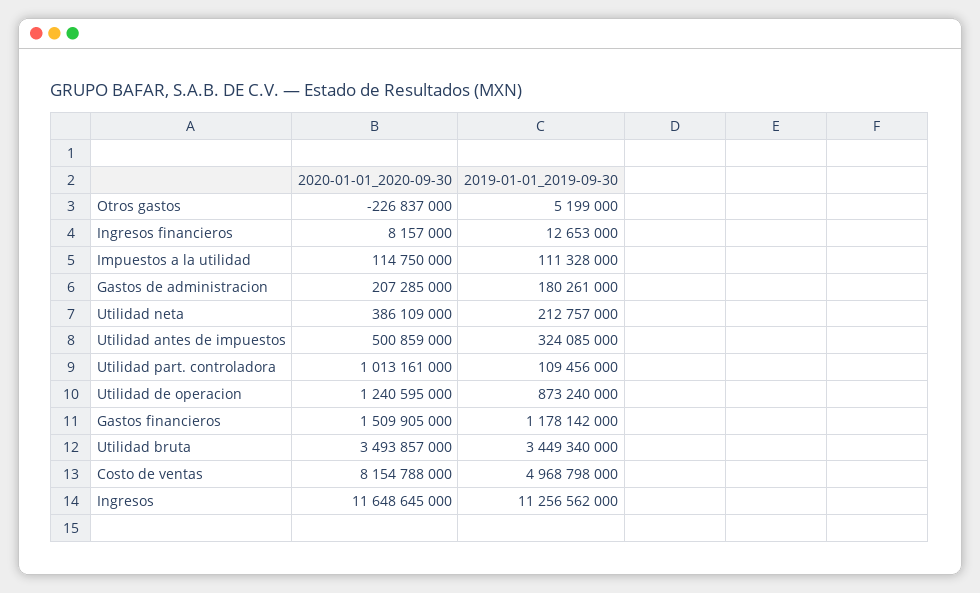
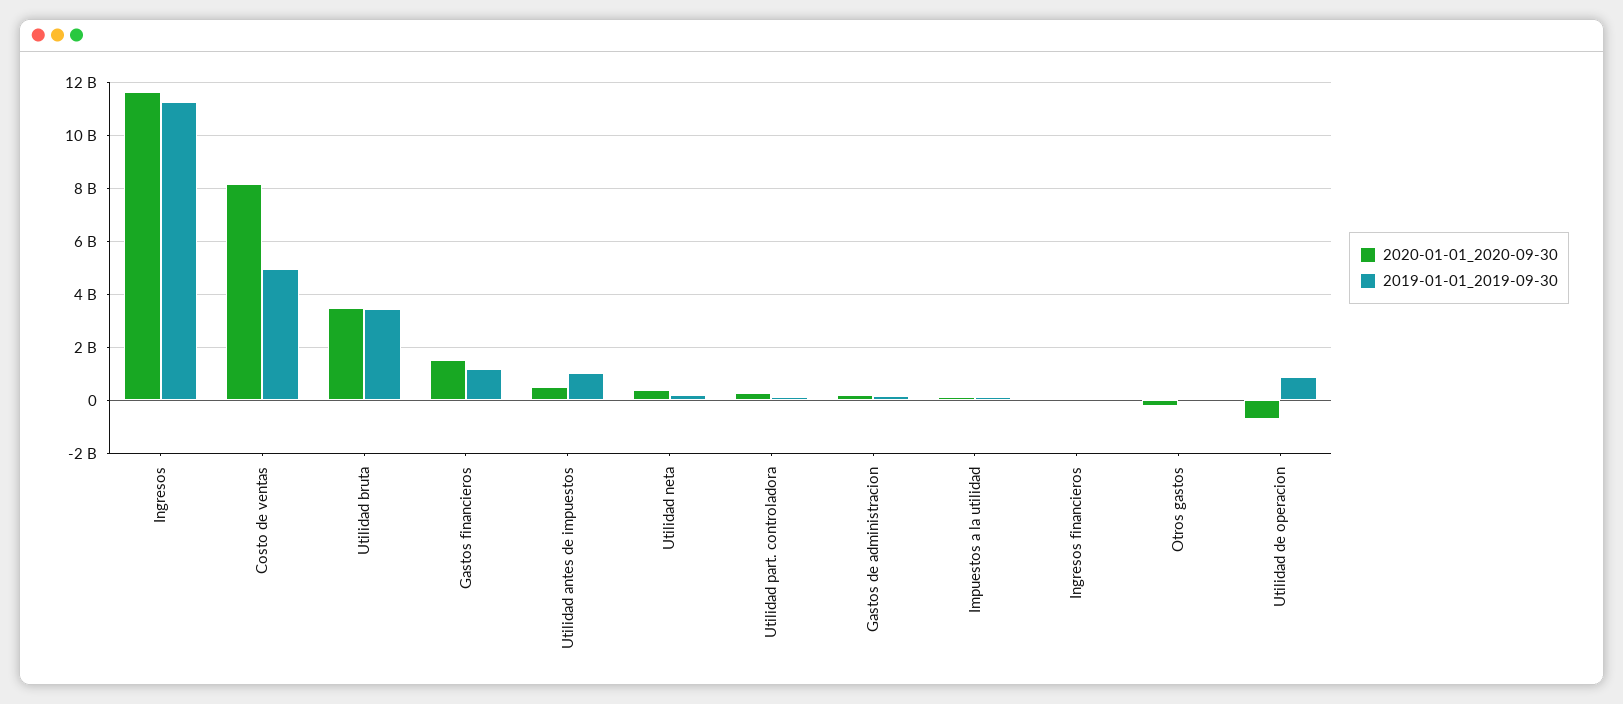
  {
    "2020-01-01_2020-09-30": {
      "Otros gastos": -226837000,
      "Ingresos financieros": 8157000,
      "Impuestos a la utilidad": 114750000,
      "Gastos de administracion": 207285000,
      "Utilidad neta": 386109000,
      "Utilidad antes de impuestos": 500859000,
-     "Utilidad part. controladora": 1013161000,
+     "Utilidad part. controladora": 250000000,
-     "Utilidad de operacion": 1240595000,
+     "Utilidad de operacion": -750000000,
      "Gastos financieros": 1509905000,
      "Utilidad bruta": 3493857000,
      "Costo de ventas": 8154788000,
      "Ingresos": 11648645000
    },
    "2019-01-01_2019-09-30": {
      "Otros gastos": 5199000,
      "Ingresos financieros": 12653000,
      "Impuestos a la utilidad": 111328000,
      "Gastos de administracion": 180261000,
      "Utilidad neta": 212757000,
-     "Utilidad antes de impuestos": 324085000,
+     "Utilidad antes de impuestos": 1000000000,
      "Utilidad part. controladora": 109456000,
      "Utilidad de operacion": 873240000,
      "Gastos financieros": 1178142000,
      "Utilidad bruta": 3449340000,
      "Costo de ventas": 4968798000,
      "Ingresos": 11256562000
    }
  }

